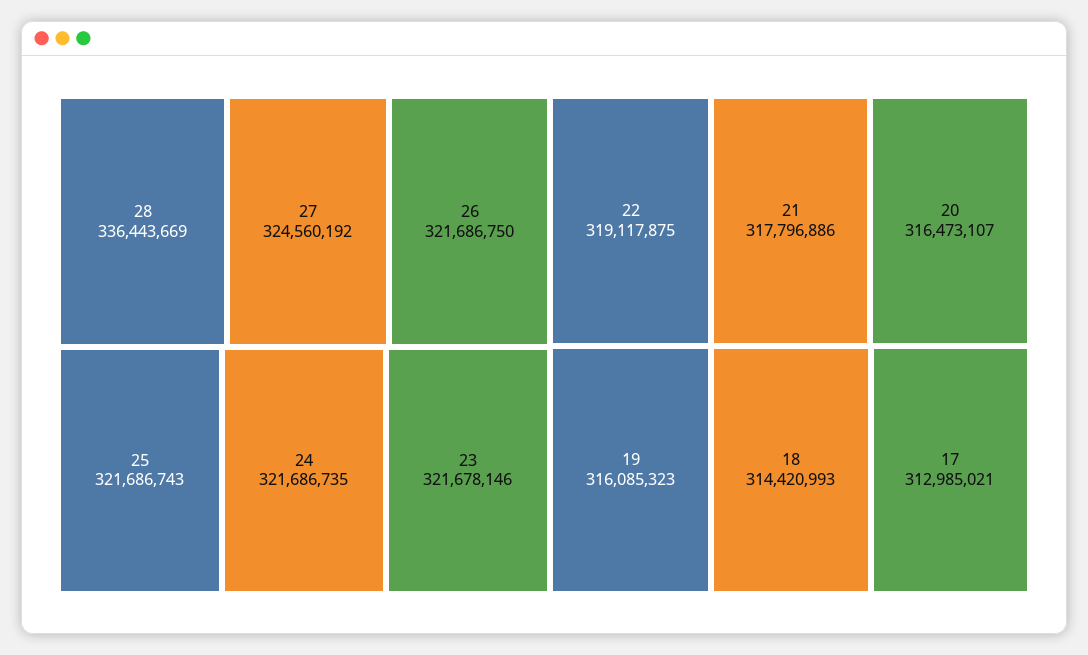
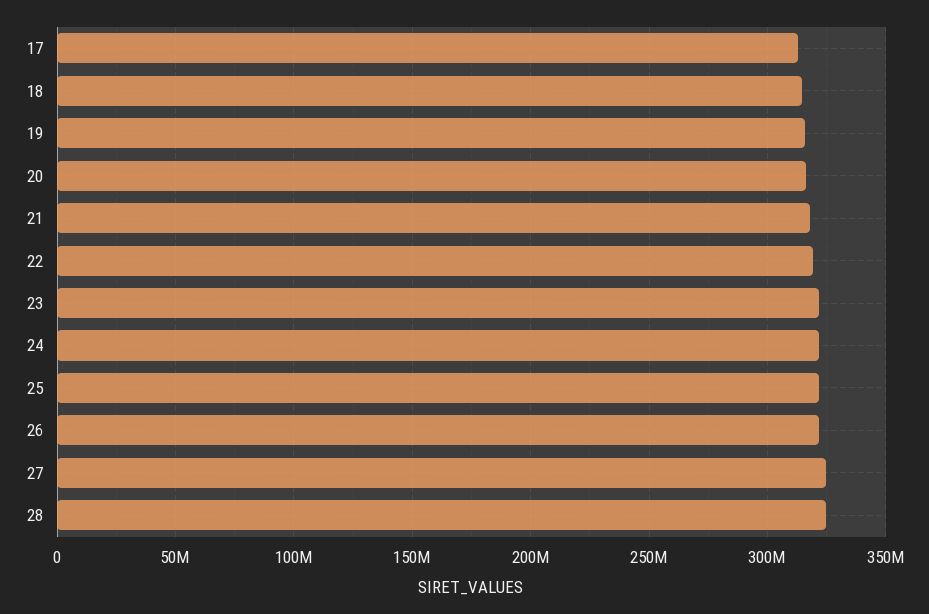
  {
-   "28": 336443669,
+   "28": 325000000,
    "27": 324560192,
    "26": 321686750,
    "25": 321686743,
    "24": 321686735,
    "23": 321678146,
    "22": 319117875,
    "21": 317796886,
    "20": 316473107,
    "19": 316085323,
    "18": 314420993,
    "17": 312985021
  }

